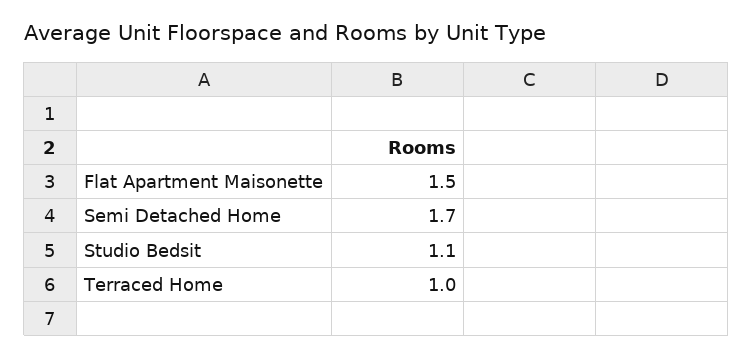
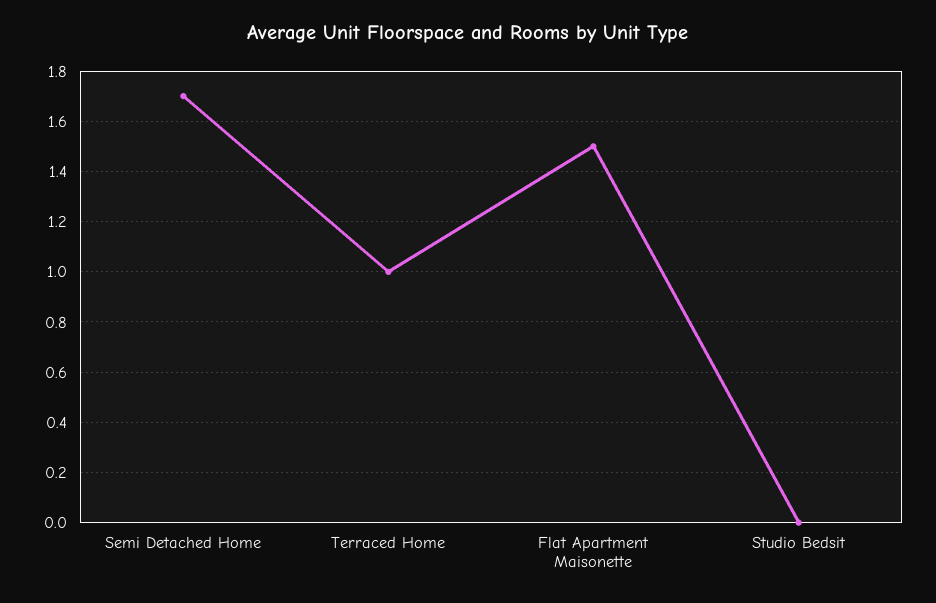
  {
    "Flat Apartment Maisonette": 1.5,
    "Semi Detached Home": 1.7,
-   "Studio Bedsit": 1.1,
+   "Studio Bedsit": 0,
    "Terraced Home": 1
  }

